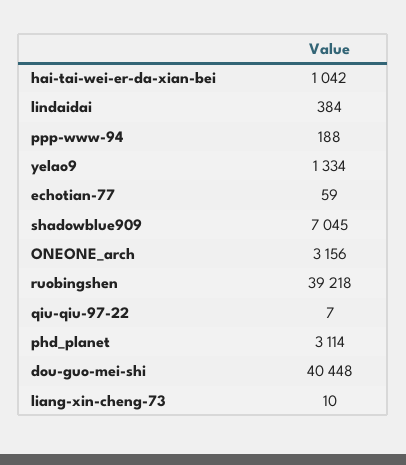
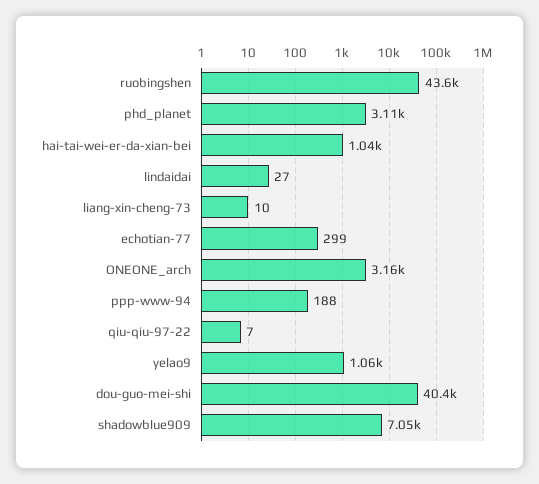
  {
    "hai-tai-wei-er-da-xian-bei": 1042,
-   "lindaidai": 384,
+   "lindaidai": 27,
    "ppp-www-94": 188,
-   "yelao9": 1334,
+   "yelao9": 1060,
-   "echotian-77": 59,
+   "echotian-77": 299,
    "shadowblue909": 7045,
    "ONEONE_arch": 3156,
-   "ruobingshen": 39218,
+   "ruobingshen": 43600,
    "qiu-qiu-97-22": 7,
    "phd_planet": 3114,
    "dou-guo-mei-shi": 40448,
    "liang-xin-cheng-73": 10
  }

